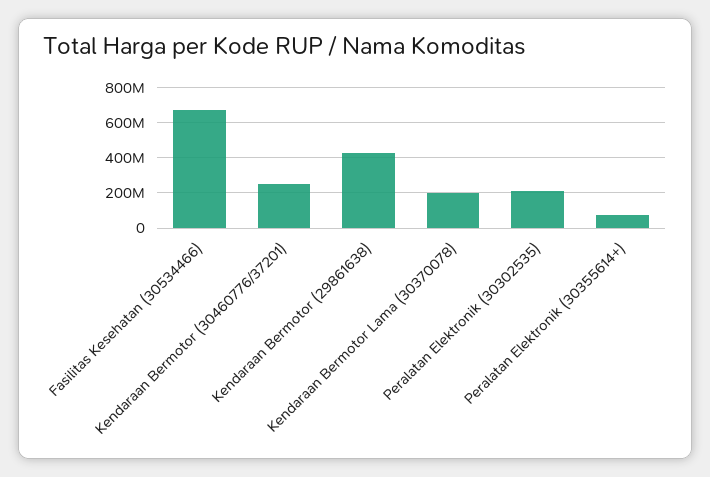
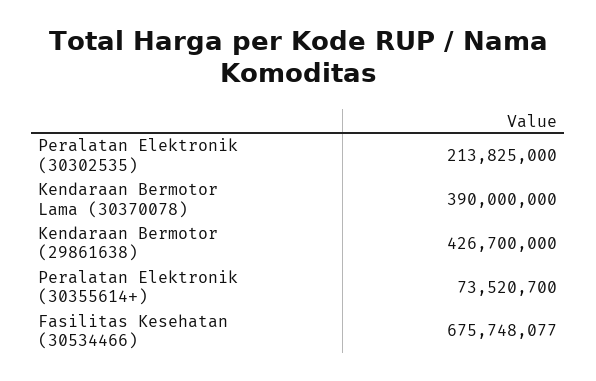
  {
    "Fasilitas Kesehatan (30534466)": 675748077,
-   "Kendaraan Bermotor (30460776/37201)": 250000000,
    "Kendaraan Bermotor (29861638)": 426700000,
-   "Kendaraan Bermotor Lama (30370078)": 200000000,
+   "Kendaraan Bermotor Lama (30370078)": 390000000,
    "Peralatan Elektronik (30302535)": 213825000,
    "Peralatan Elektronik (30355614+)": 73520700
  }

